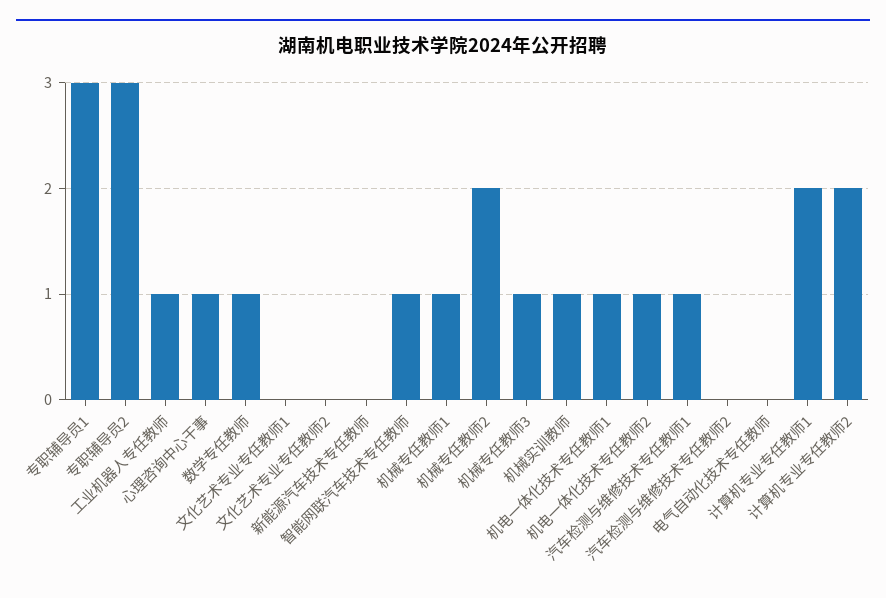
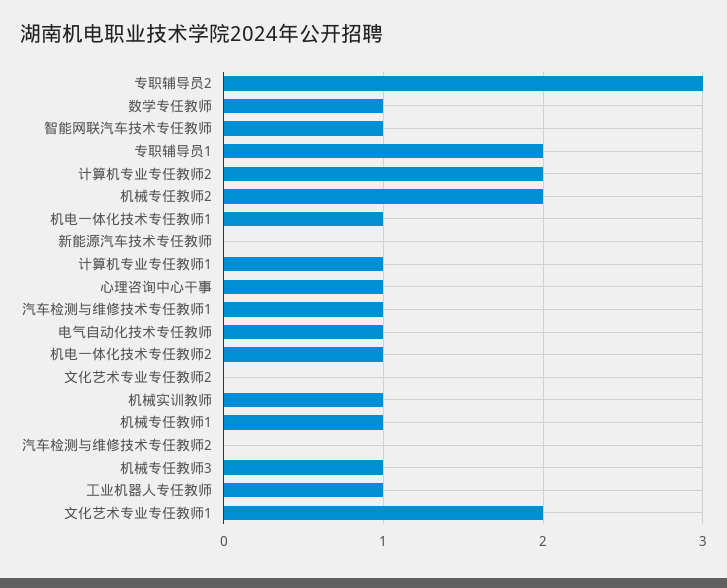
  {
-   "专职辅导员1": 3,
+   "专职辅导员1": 2,
    "专职辅导员2": 3,
    "工业机器人专任教师": 1,
    "心理咨询中心干事": 1,
    "数学专任教师": 1,
-   "文化艺术专业专任教师1": 0,
+   "文化艺术专业专任教师1": 2,
    "文化艺术专业专任教师2": 0,
    "新能源汽车技术专任教师": 0,
    "智能网联汽车技术专任教师": 1,
    "机械专任教师1": 1,
    "机械专任教师2": 2,
    "机械专任教师3": 1,
    "机械实训教师": 1,
    "机电一体化技术专任教师1": 1,
    "机电一体化技术专任教师2": 1,
    "汽车检测与维修技术专任教师1": 1,
    "汽车检测与维修技术专任教师2": 0,
-   "电气自动化技术专任教师": 0,
+   "电气自动化技术专任教师": 1,
-   "计算机专业专任教师1": 2,
+   "计算机专业专任教师1": 1,
    "计算机专业专任教师2": 2
  }

